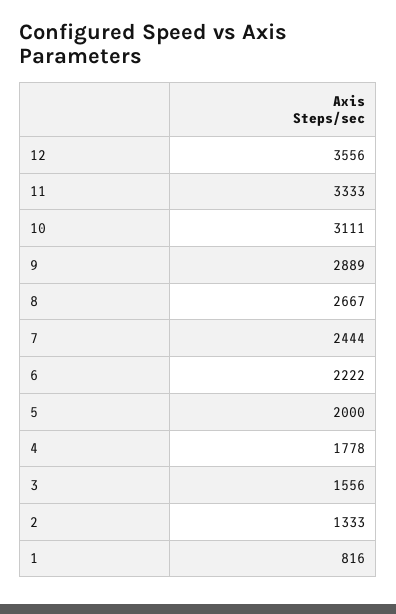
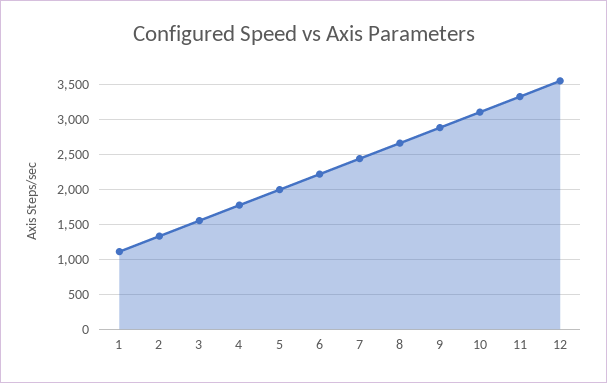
  {
    "12": 3556,
    "11": 3333,
    "10": 3111,
    "9": 2889,
    "8": 2667,
    "7": 2444,
    "6": 2222,
    "5": 2000,
    "4": 1778,
    "3": 1556,
    "2": 1333,
-   "1": 816
+   "1": 1100
  }

